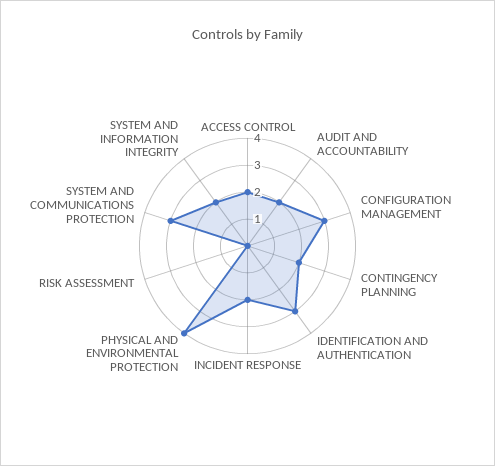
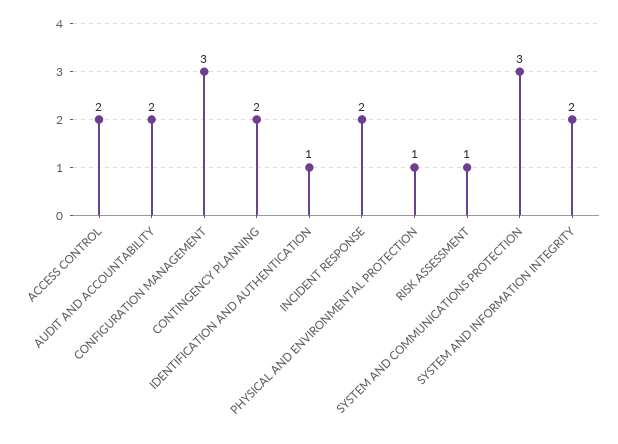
  {
    "ACCESS CONTROL": 2,
    "AUDIT AND ACCOUNTABILITY": 2,
    "CONFIGURATION MANAGEMENT": 3,
    "CONTINGENCY PLANNING": 2,
-   "IDENTIFICATION AND AUTHENTICATION": 3,
+   "IDENTIFICATION AND AUTHENTICATION": 1,
    "INCIDENT RESPONSE": 2,
-   "PHYSICAL AND ENVIRONMENTAL PROTECTION": 4,
+   "PHYSICAL AND ENVIRONMENTAL PROTECTION": 1,
-   "RISK ASSESSMENT": 0,
+   "RISK ASSESSMENT": 1,
    "SYSTEM AND COMMUNICATIONS PROTECTION": 3,
    "SYSTEM AND INFORMATION INTEGRITY": 2
  }

